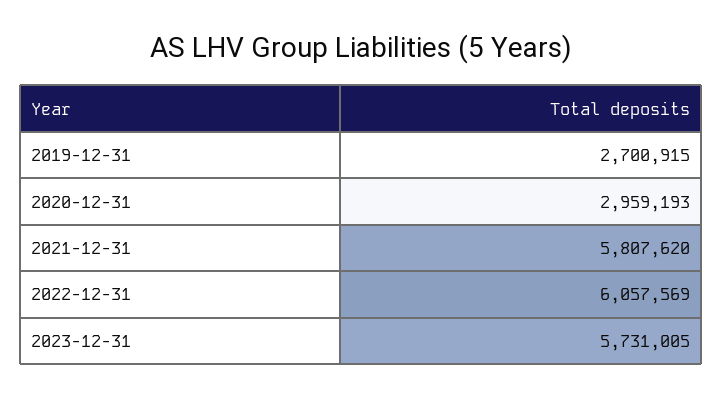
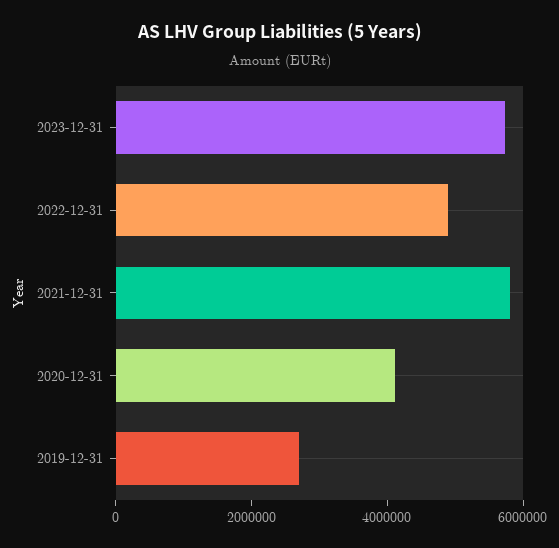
  {
    "2019-12-31": 2700915,
-   "2020-12-31": 2959193,
+   "2020-12-31": 4000000,
    "2021-12-31": 5807620,
-   "2022-12-31": 6057569,
+   "2022-12-31": 5000000,
    "2023-12-31": 5731005
  }

